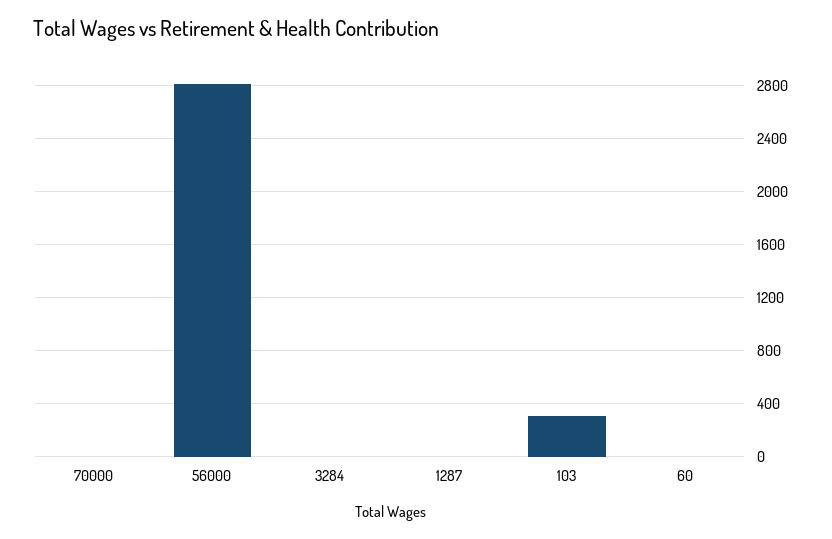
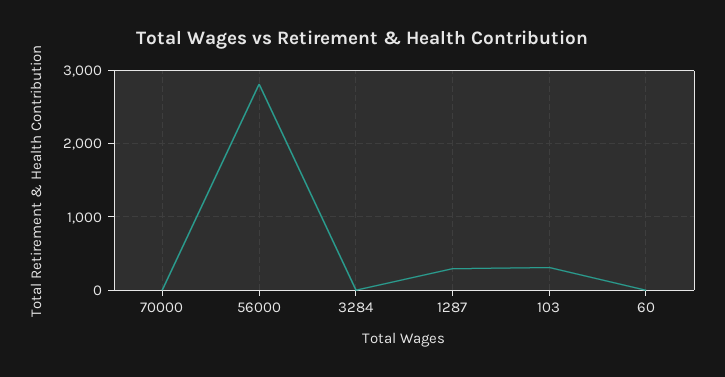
  {
    "70000": 0,
    "56000": 2800,
    "3284": 0,
-   "1287": 0,
+   "1287": 300,
    "103": 300,
    "60": 0
  }

